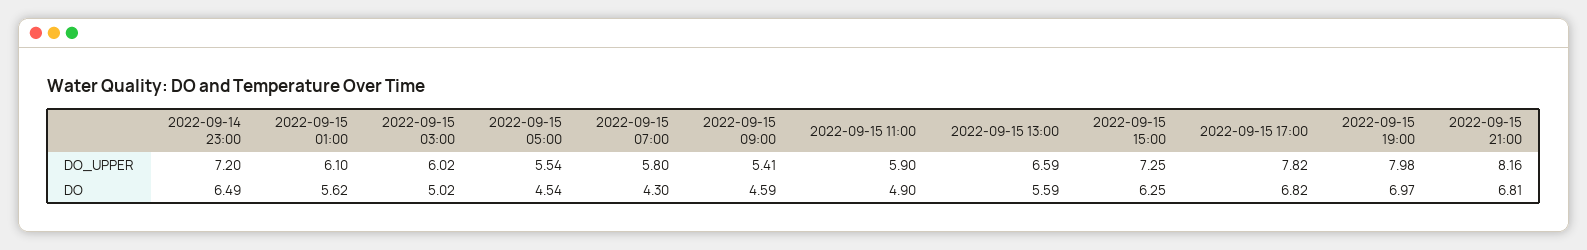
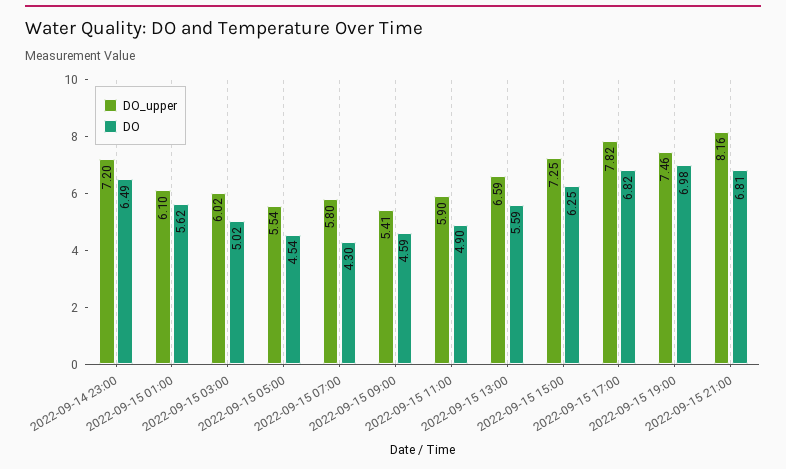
  {
    "DO_UPPER": {
      "2022-09-14 23:00": 7.2,
      "2022-09-15 01:00": 6.1,
      "2022-09-15 03:00": 6.02,
      "2022-09-15 05:00": 5.54,
      "2022-09-15 07:00": 5.8,
      "2022-09-15 09:00": 5.41,
      "2022-09-15 11:00": 5.9,
      "2022-09-15 13:00": 6.59,
      "2022-09-15 15:00": 7.25,
      "2022-09-15 17:00": 7.82,
-     "2022-09-15 19:00": 7.98,
+     "2022-09-15 19:00": 7.46,
      "2022-09-15 21:00": 8.16
    },
    "DO": {
      "2022-09-14 23:00": 6.49,
      "2022-09-15 01:00": 5.62,
      "2022-09-15 03:00": 5.02,
      "2022-09-15 05:00": 4.54,
      "2022-09-15 07:00": 4.3,
      "2022-09-15 09:00": 4.59,
      "2022-09-15 11:00": 4.9,
      "2022-09-15 13:00": 5.59,
      "2022-09-15 15:00": 6.25,
      "2022-09-15 17:00": 6.82,
-     "2022-09-15 19:00": 6.97,
+     "2022-09-15 19:00": 6.98,
      "2022-09-15 21:00": 6.81
    }
  }

